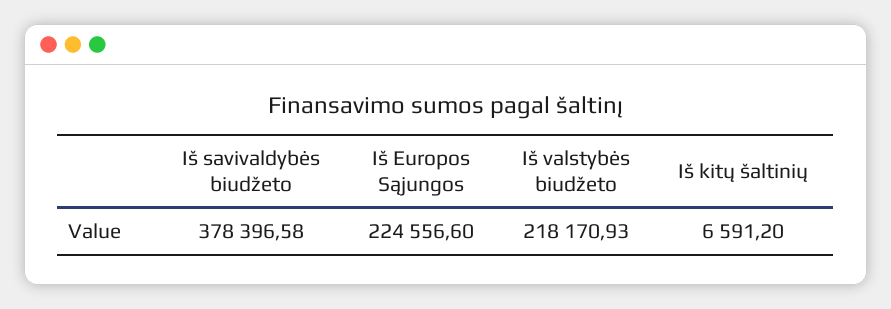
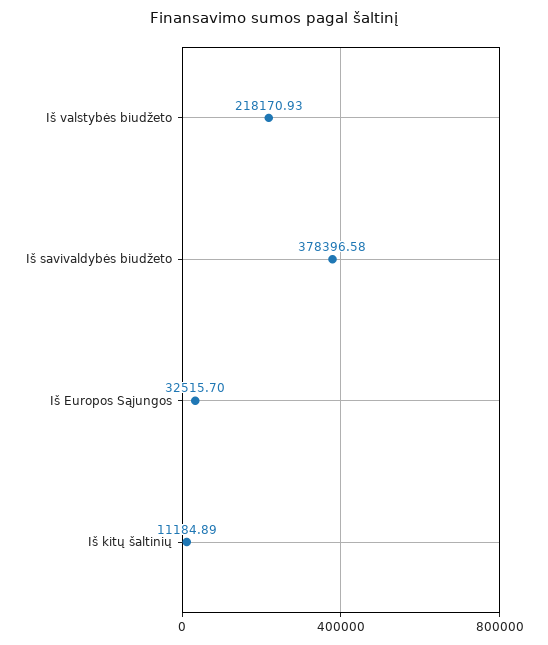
  {
    "Iš savivaldybės biudžeto": 378396.58,
-   "Iš Europos Sąjungos": 224556.6,
+   "Iš Europos Sąjungos": 32515.7,
    "Iš valstybės biudžeto": 218170.93,
-   "Iš kitų šaltinių": 6591.2
+   "Iš kitų šaltinių": 11184.89
  }

